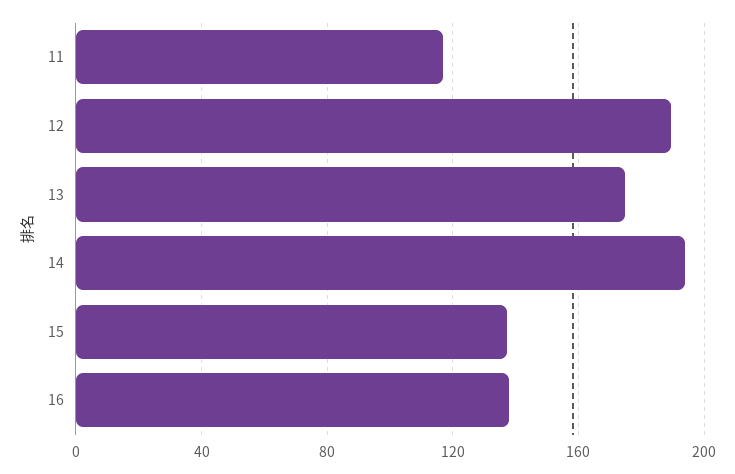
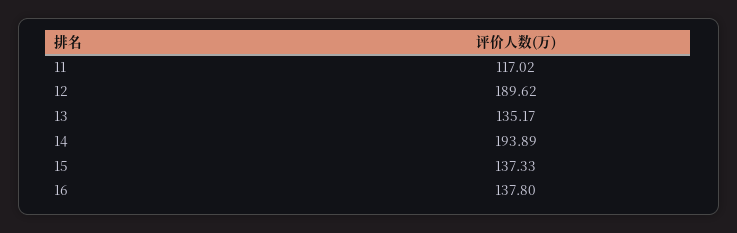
  {
    "11": 117.02,
    "12": 189.62,
-   "13": 175,
+   "13": 135.17,
    "14": 193.89,
    "15": 137.33,
    "16": 137.8
  }

